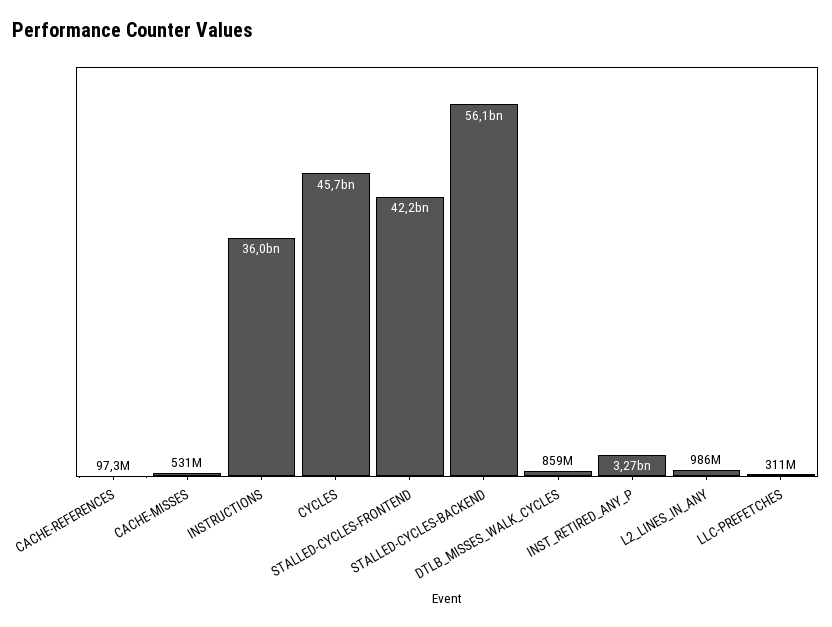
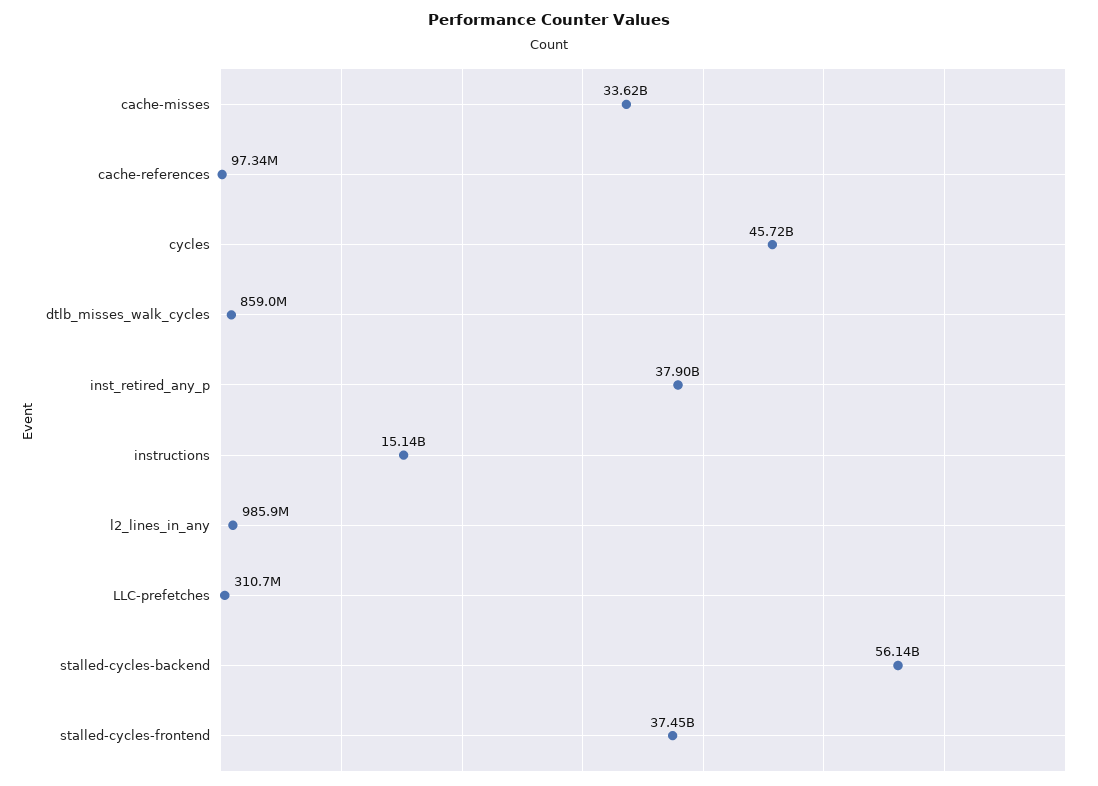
  {
    "CACHE-REFERENCES": 97340000,
-   "CACHE-MISSES": 531000000,
+   "CACHE-MISSES": 33620000000,
-   "INSTRUCTIONS": 36000000000,
+   "INSTRUCTIONS": 15140000000,
    "CYCLES": 45720000000,
-   "STALLED-CYCLES-FRONTEND": 42200000000,
+   "STALLED-CYCLES-FRONTEND": 37450000000,
    "STALLED-CYCLES-BACKEND": 56140000000,
    "DTLB_MISSES_WALK_CYCLES": 859000000,
-   "INST_RETIRED_ANY_P": 3270000000,
+   "INST_RETIRED_ANY_P": 37900000000,
    "L2_LINES_IN_ANY": 985900000,
    "LLC-PREFETCHES": 310700000
  }

